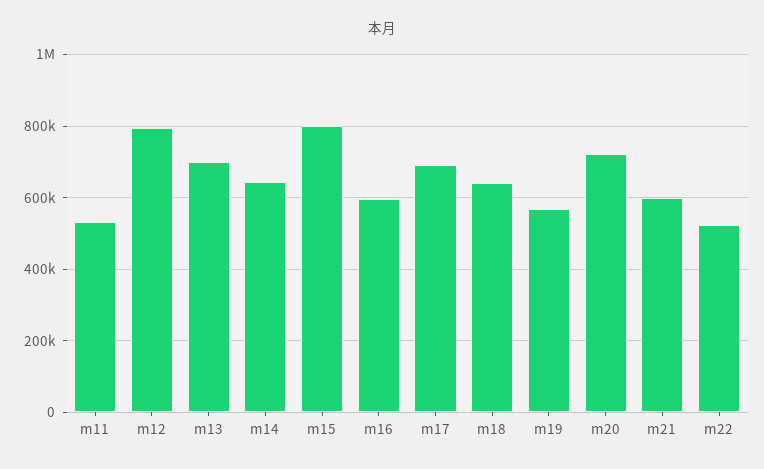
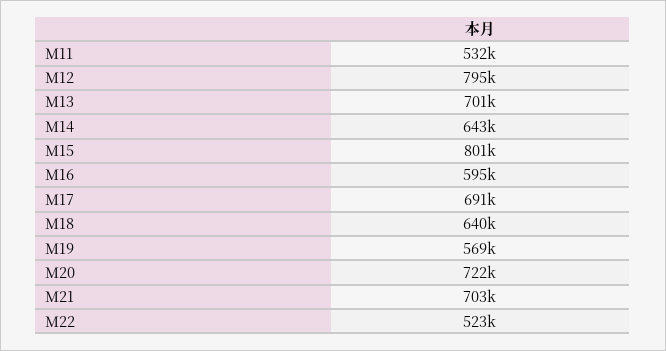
  {
    "m11": 532000,
    "m12": 795000,
    "m13": 701000,
    "m14": 643000,
    "m15": 801000,
    "m16": 595000,
    "m17": 691000,
    "m18": 640000,
    "m19": 569000,
    "m20": 722000,
-   "m21": 600000,
+   "m21": 703000,
    "m22": 523000
  }

